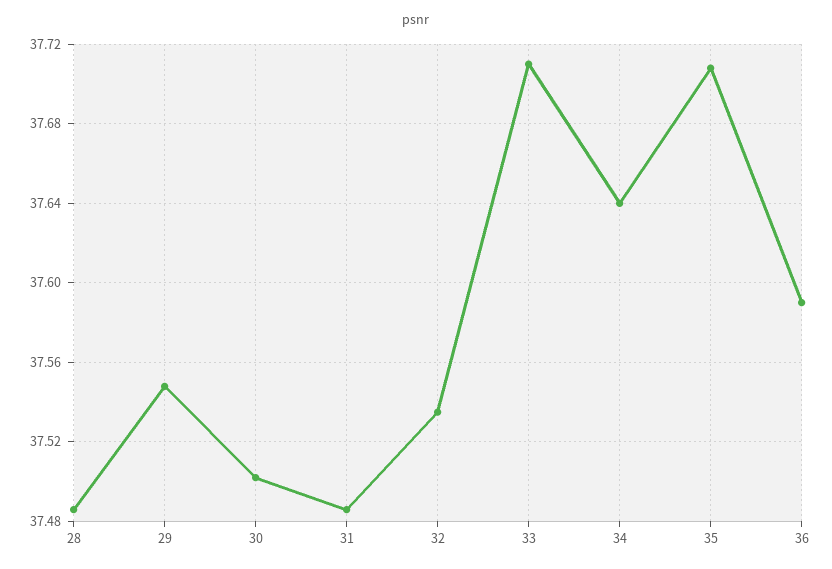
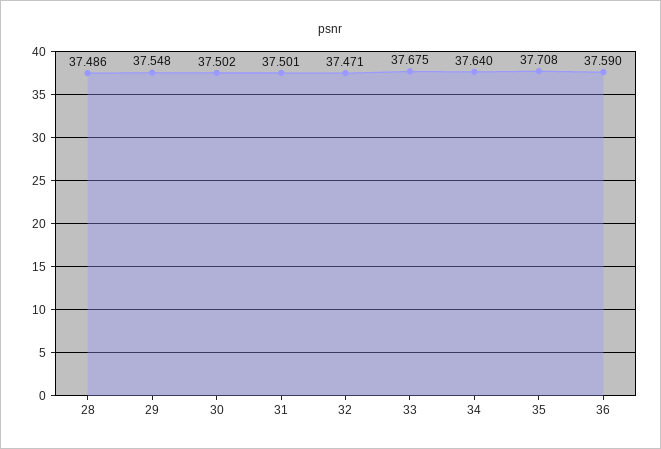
  {
    "28": 37.486,
    "29": 37.548,
    "30": 37.502,
-   "31": 37.485,
+   "31": 37.501,
-   "32": 37.535,
+   "32": 37.471,
-   "33": 37.71,
+   "33": 37.675,
    "34": 37.64,
    "35": 37.708,
    "36": 37.59
  }

